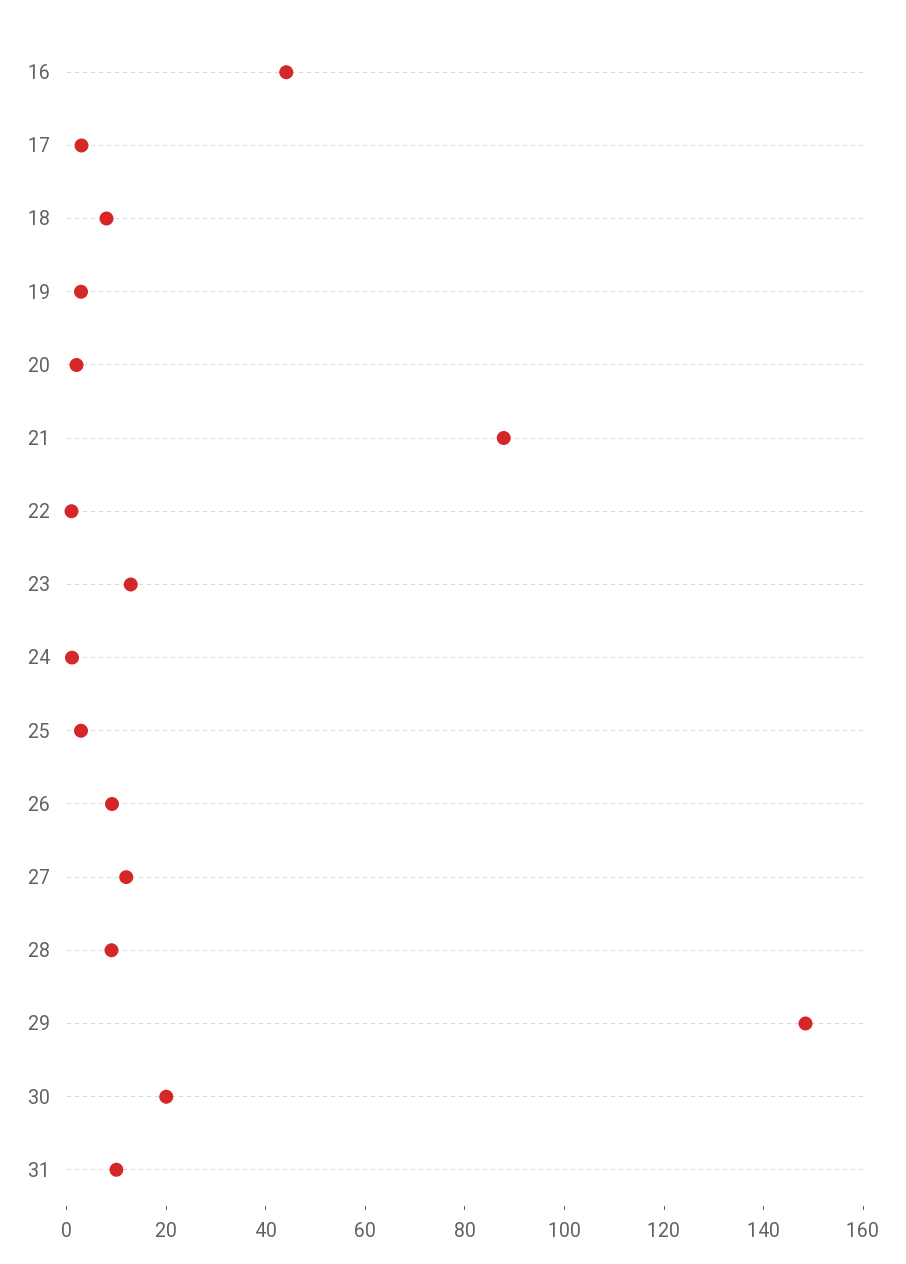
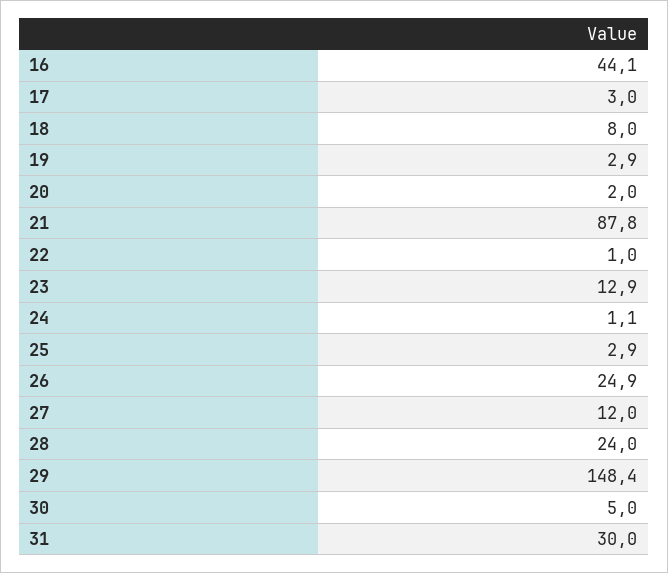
  {
    "16": 44.1,
    "17": 3,
    "18": 8,
    "19": 2.9,
    "20": 2,
    "21": 87.8,
    "22": 1,
    "23": 12.9,
    "24": 1.1,
    "25": 2.9,
-   "26": 10,
+   "26": 24.9,
    "27": 12,
-   "28": 10,
+   "28": 24,
    "29": 148.4,
-   "30": 20,
+   "30": 5,
-   "31": 10
+   "31": 30
  }

